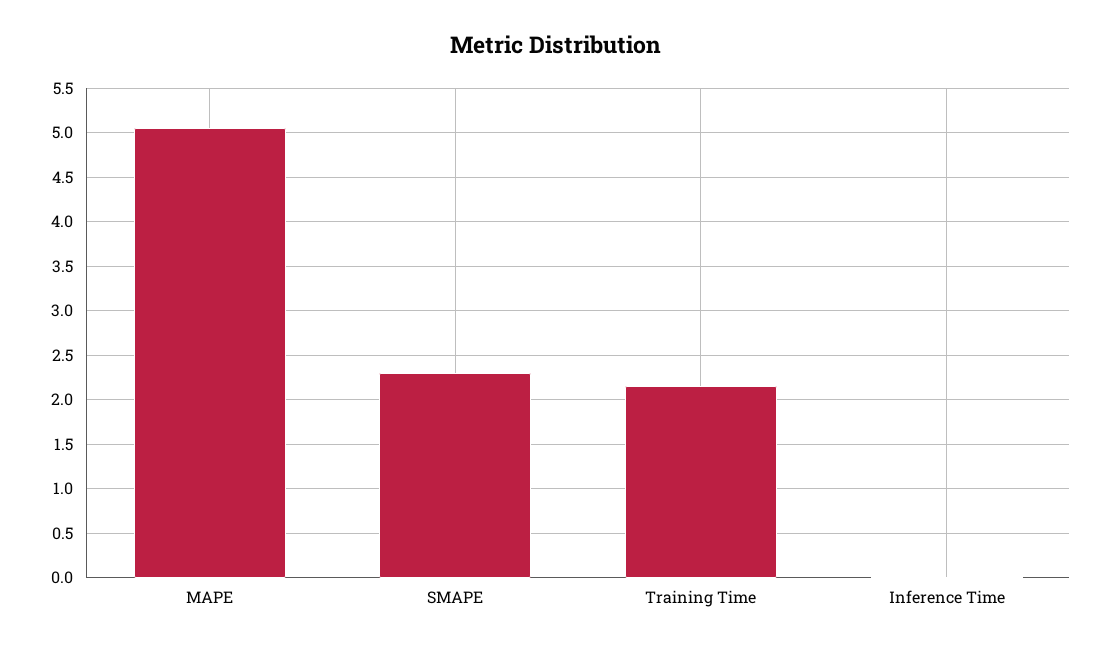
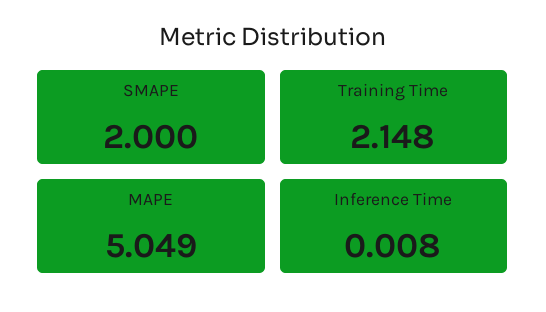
  {
    "MAPE": 5.049,
-   "SMAPE": 2.3,
+   "SMAPE": 2,
    "Training Time": 2.148,
    "Inference Time": 0.008
  }

